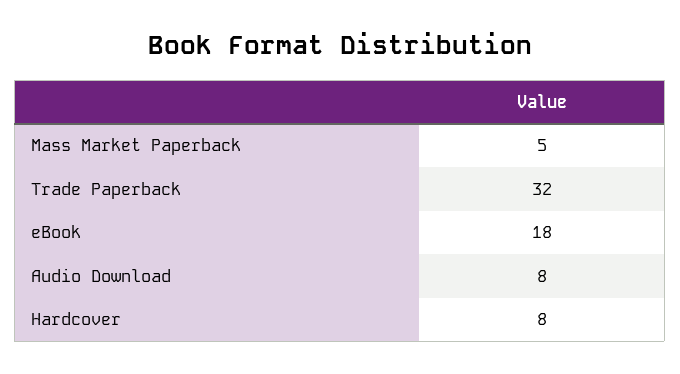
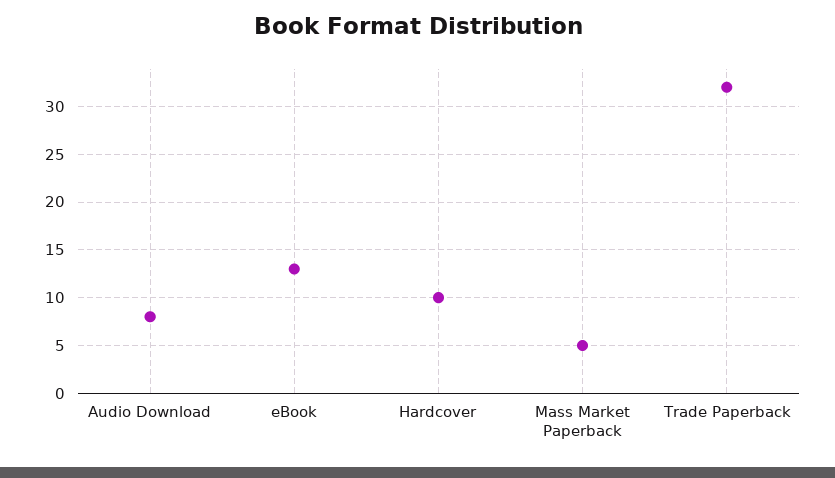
  {
    "Mass Market Paperback": 5,
    "Trade Paperback": 32,
-   "eBook": 18,
+   "eBook": 13,
    "Audio Download": 8,
-   "Hardcover": 8
+   "Hardcover": 10
  }

